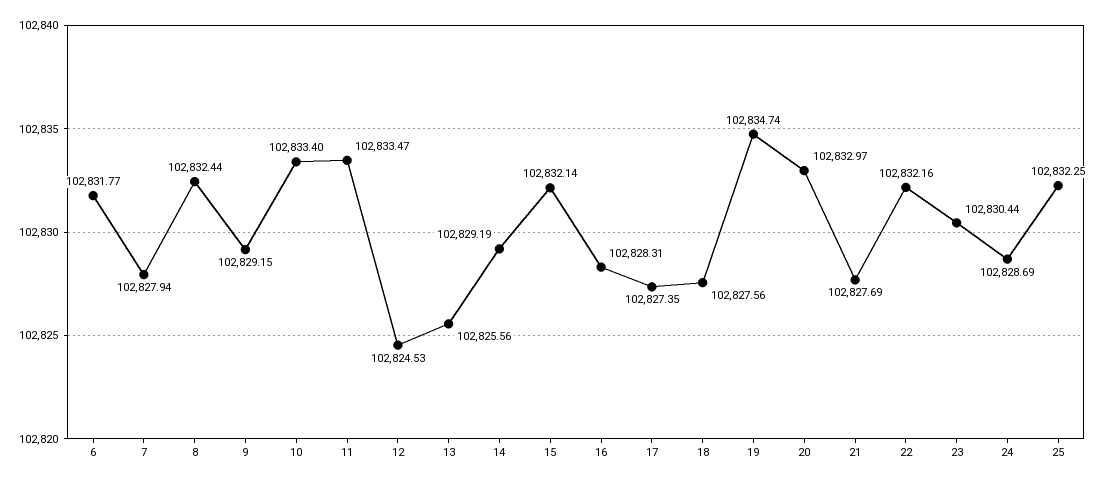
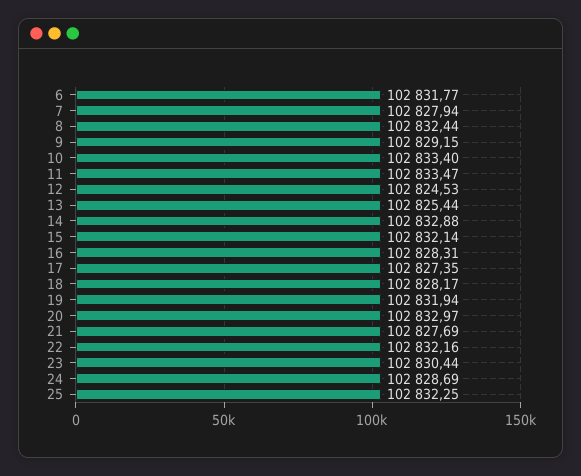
  {
    "6": 102831.77,
    "7": 102827.94,
    "8": 102832.44,
    "9": 102829.15,
    "10": 102833.4,
    "11": 102833.47,
    "12": 102824.53,
-   "13": 102825.56,
+   "13": 102825.44,
-   "14": 102829.19,
+   "14": 102832.88,
    "15": 102832.14,
    "16": 102828.31,
    "17": 102827.35,
-   "18": 102827.56,
+   "18": 102828.17,
-   "19": 102834.74,
+   "19": 102831.94,
    "20": 102832.97,
    "21": 102827.69,
    "22": 102832.16,
    "23": 102830.44,
    "24": 102828.69,
    "25": 102832.25
  }

